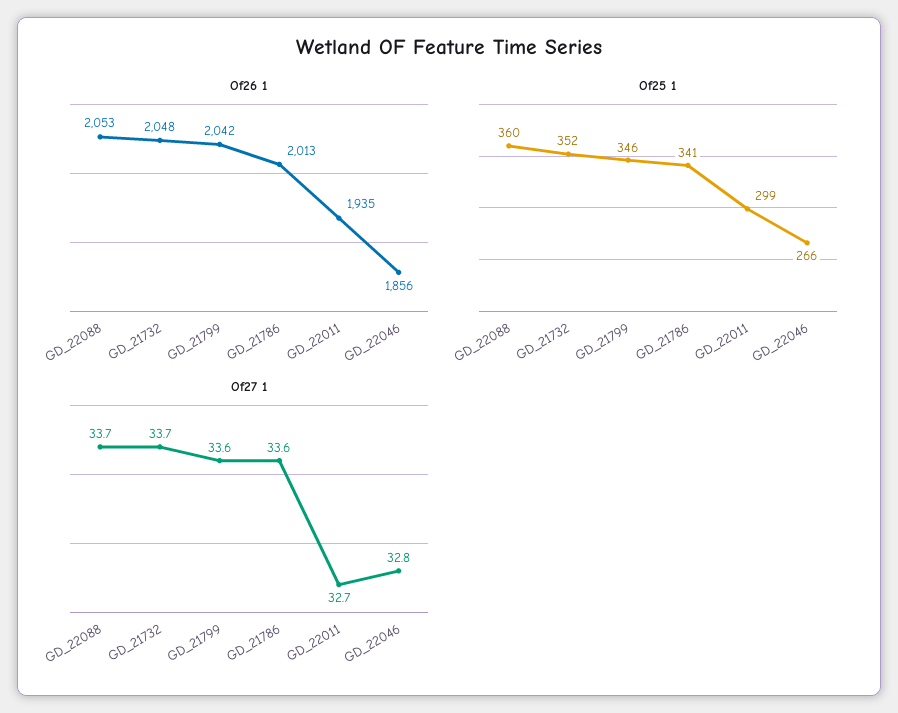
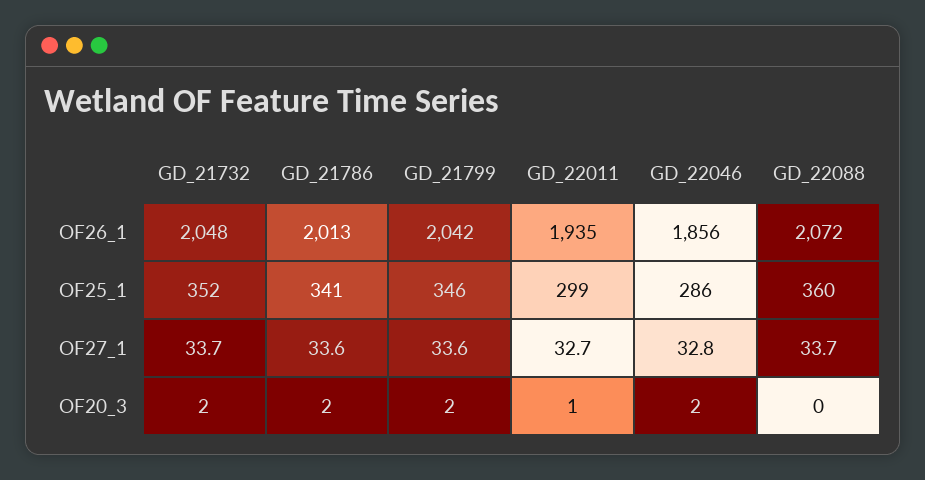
  {
    "Of26 1": {
-     "GD_22088": 2053,
+     "GD_22088": 2072,
      "GD_21732": 2048,
      "GD_21799": 2042,
      "GD_21786": 2013,
      "GD_22011": 1935,
      "GD_22046": 1856
    },
    "Of25 1": {
      "GD_22088": 360,
      "GD_21732": 352,
      "GD_21799": 346,
      "GD_21786": 341,
      "GD_22011": 299,
-     "GD_22046": 266
+     "GD_22046": 286
    },
    "Of27 1": {
      "GD_22088": 33.7,
      "GD_21732": 33.7,
      "GD_21799": 33.6,
      "GD_21786": 33.6,
      "GD_22011": 32.7,
      "GD_22046": 32.8
-   }
+   },
+   "OF20_3": {
+     "GD_21732": 2,
+     "GD_21786": 2,
+     "GD_21799": 2,
+     "GD_22011": 1,
+     "GD_22046": 2,
+     "GD_22088": 0
+   }
  }

